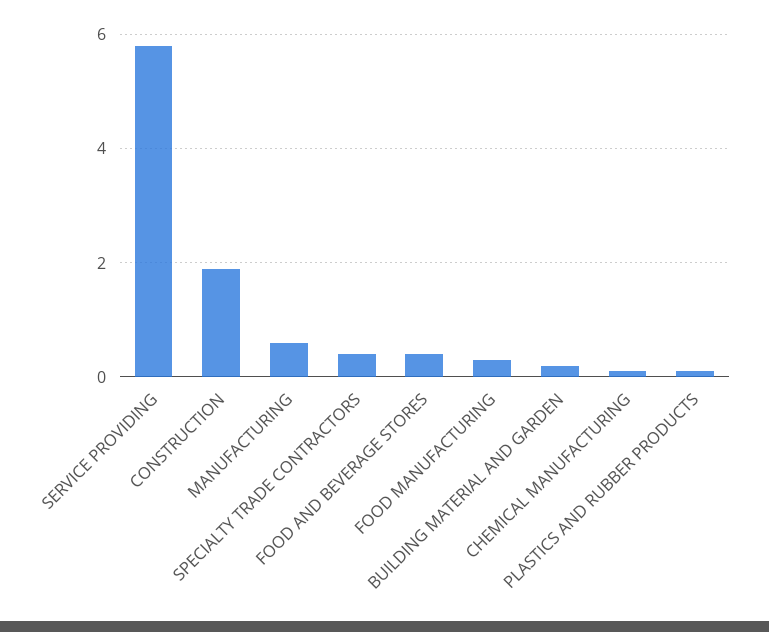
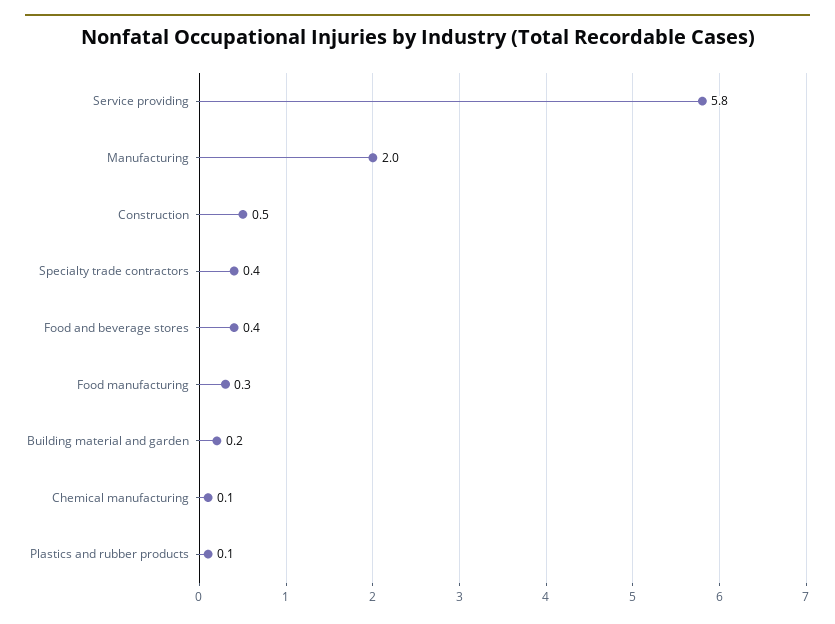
  {
    "SERVICE PROVIDING": 5.8,
-   "CONSTRUCTION": 2,
+   "CONSTRUCTION": 0.5,
-   "MANUFACTURING": 0.5,
+   "MANUFACTURING": 2,
    "SPECIALTY TRADE CONTRACTORS": 0.4,
    "FOOD AND BEVERAGE STORES": 0.4,
    "FOOD MANUFACTURING": 0.3,
    "BUILDING MATERIAL AND GARDEN": 0.2,
    "CHEMICAL MANUFACTURING": 0.1,
    "PLASTICS AND RUBBER PRODUCTS": 0.1
  }

